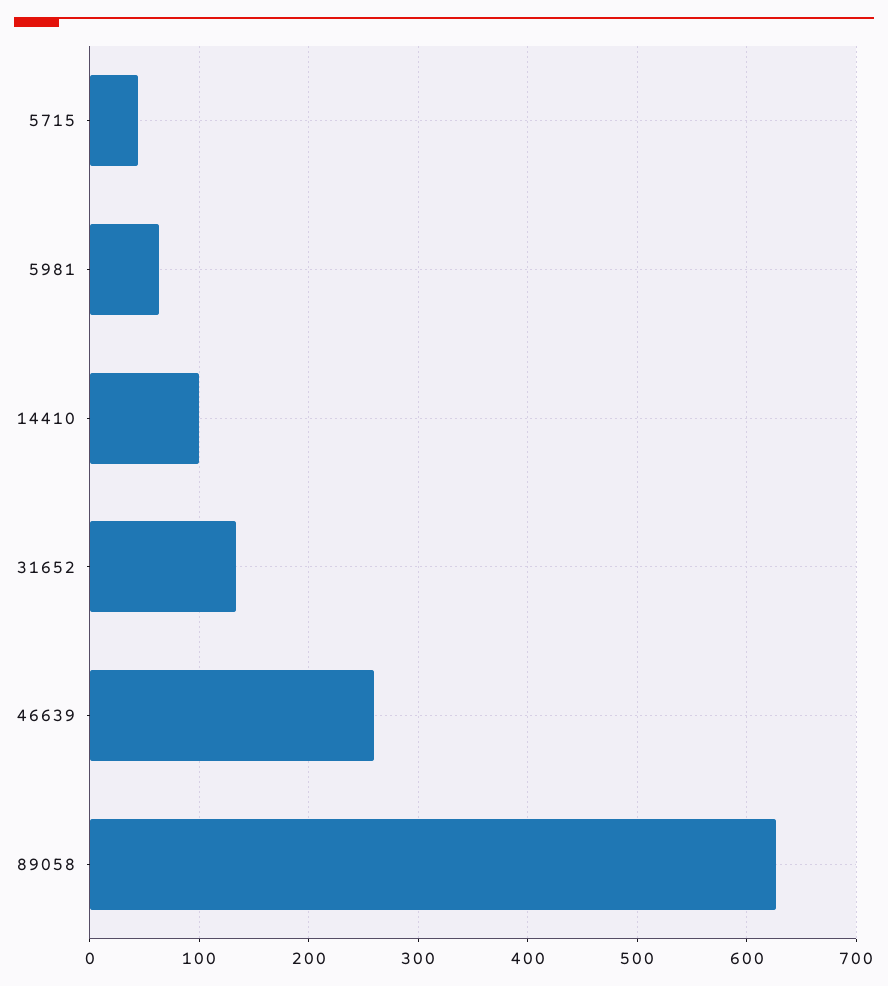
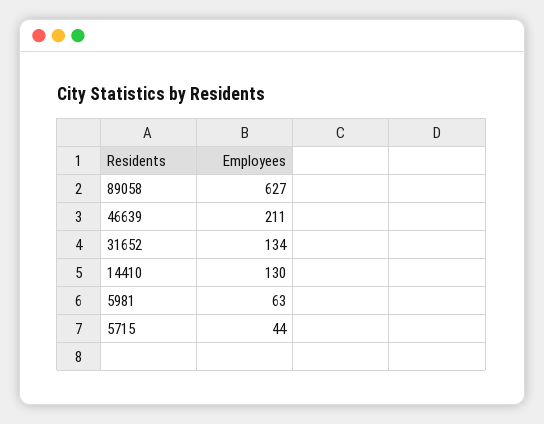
  {
    "5715": 44,
    "5981": 63,
-   "14410": 100,
+   "14410": 130,
    "31652": 134,
-   "46639": 260,
+   "46639": 211,
    "89058": 627
  }

